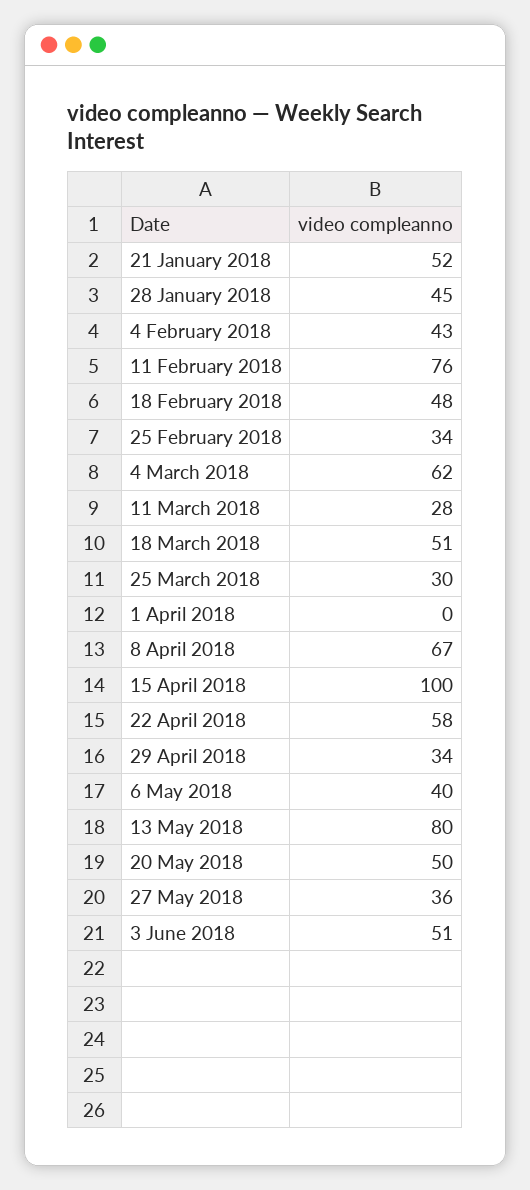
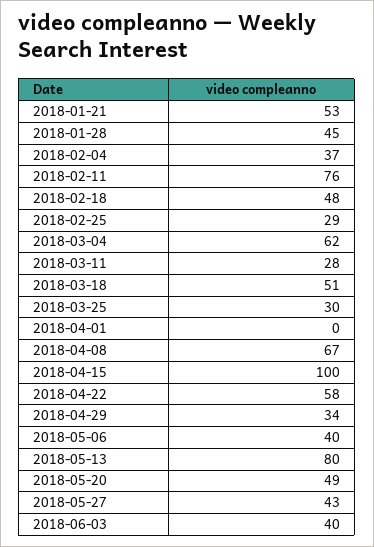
  {
-   "21 January 2018": 52,
+   "21 January 2018": 53,
    "28 January 2018": 45,
-   "4 February 2018": 43,
+   "4 February 2018": 37,
    "11 February 2018": 76,
    "18 February 2018": 48,
-   "25 February 2018": 34,
+   "25 February 2018": 29,
    "4 March 2018": 62,
    "11 March 2018": 28,
    "18 March 2018": 51,
    "25 March 2018": 30,
    "1 April 2018": 0,
    "8 April 2018": 67,
    "15 April 2018": 100,
    "22 April 2018": 58,
    "29 April 2018": 34,
    "6 May 2018": 40,
    "13 May 2018": 80,
-   "20 May 2018": 50,
+   "20 May 2018": 49,
-   "27 May 2018": 36,
+   "27 May 2018": 43,
-   "3 June 2018": 51
+   "3 June 2018": 40
  }

